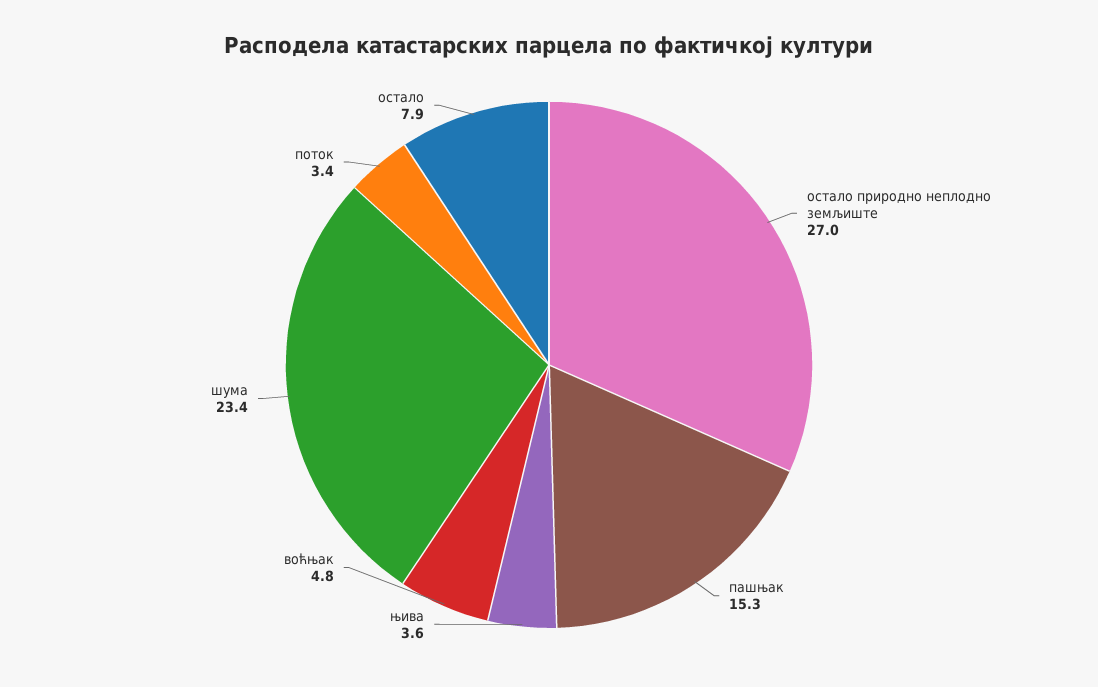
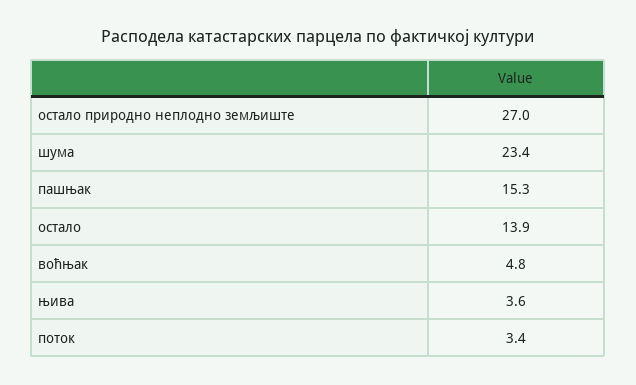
  {
    "остало природно неплодно земљиште": 27,
    "пашњак": 15.3,
    "њива": 3.6,
    "воћњак": 4.8,
    "шума": 23.4,
    "поток": 3.4,
-   "остало": 7.9
+   "остало": 13.9
  }

